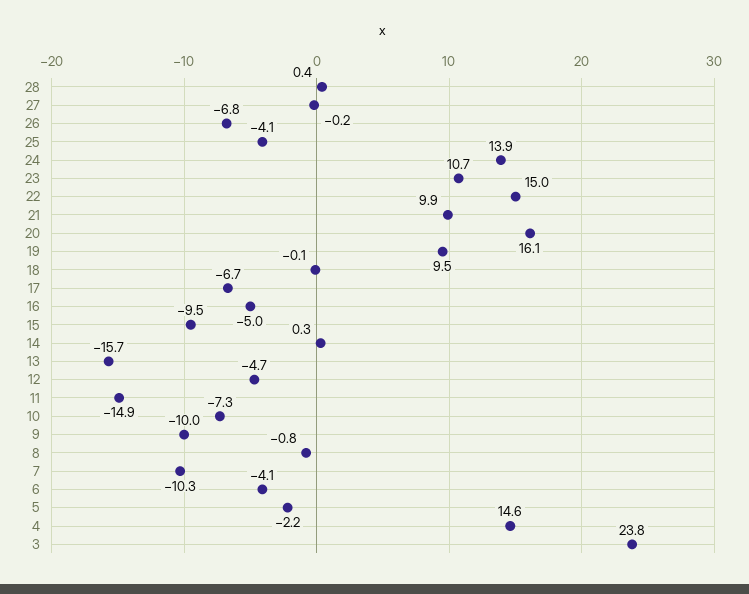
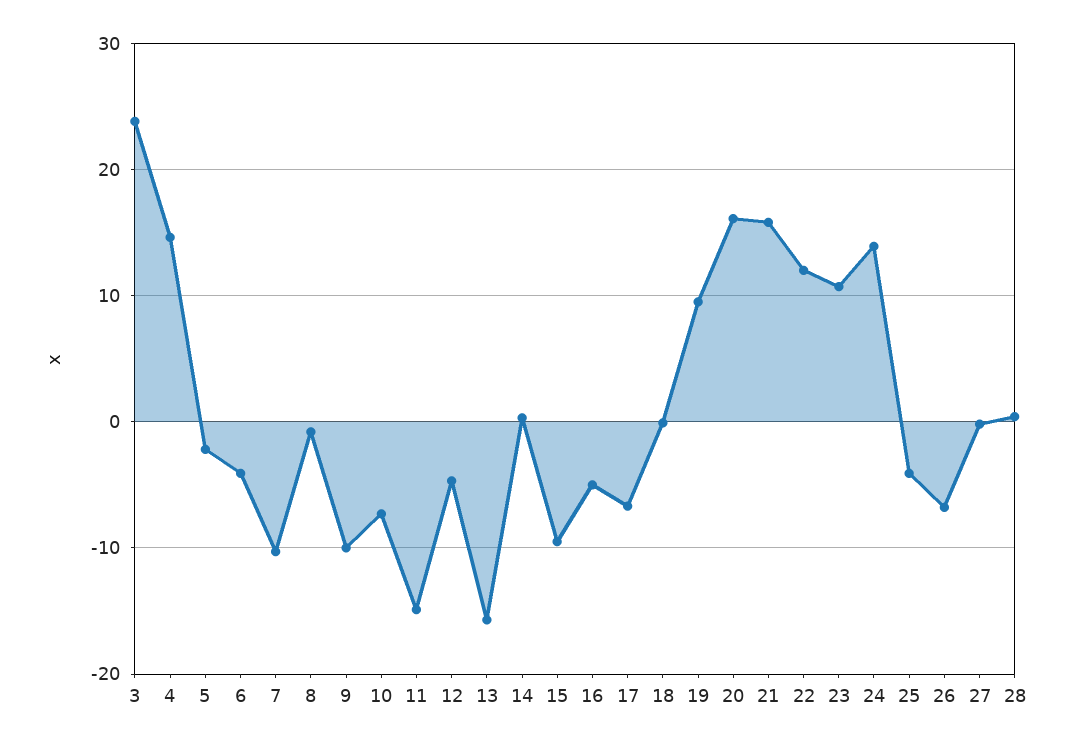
  {
    "28": 0.4,
    "27": -0.2,
    "26": -6.8,
    "25": -4.1,
    "24": 13.9,
    "23": 10.7,
-   "22": 15,
+   "22": 12,
-   "21": 9.9,
+   "21": 16,
    "20": 16.1,
    "19": 9.5,
    "18": -0.1,
    "17": -6.7,
    "16": -5,
    "15": -9.5,
    "14": 0.3,
    "13": -15.7,
    "12": -4.7,
    "11": -14.9,
    "10": -7.3,
    "9": -10,
    "8": -0.8,
    "7": -10.3,
    "6": -4.1,
    "5": -2.2,
    "4": 14.6,
    "3": 23.8
  }

